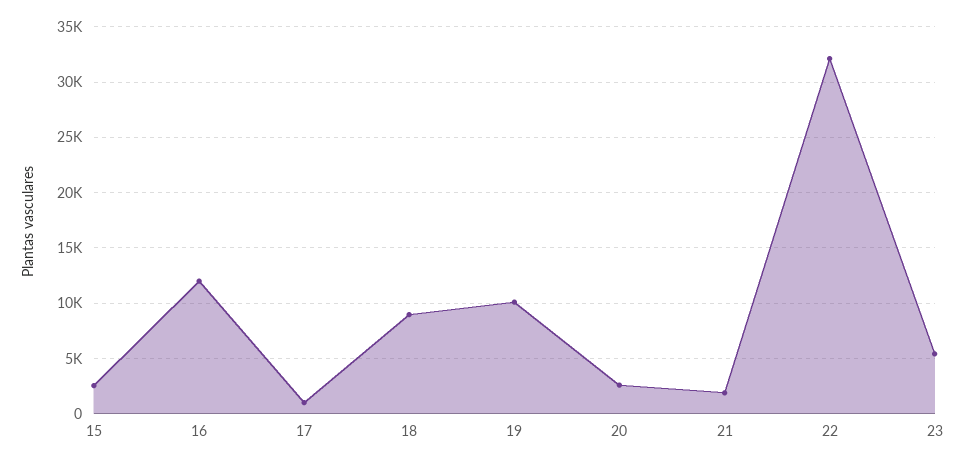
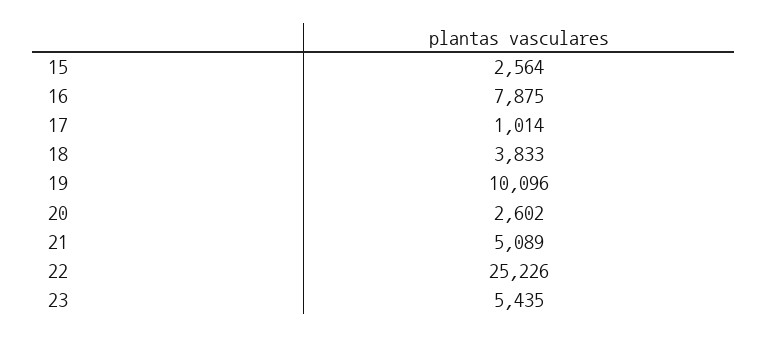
  {
    "15": 2564,
-   "16": 12000,
+   "16": 7875,
    "17": 1014,
-   "18": 9000,
+   "18": 3833,
    "19": 10096,
    "20": 2602,
-   "21": 2000,
+   "21": 5089,
-   "22": 32000,
+   "22": 25226,
    "23": 5435
  }

